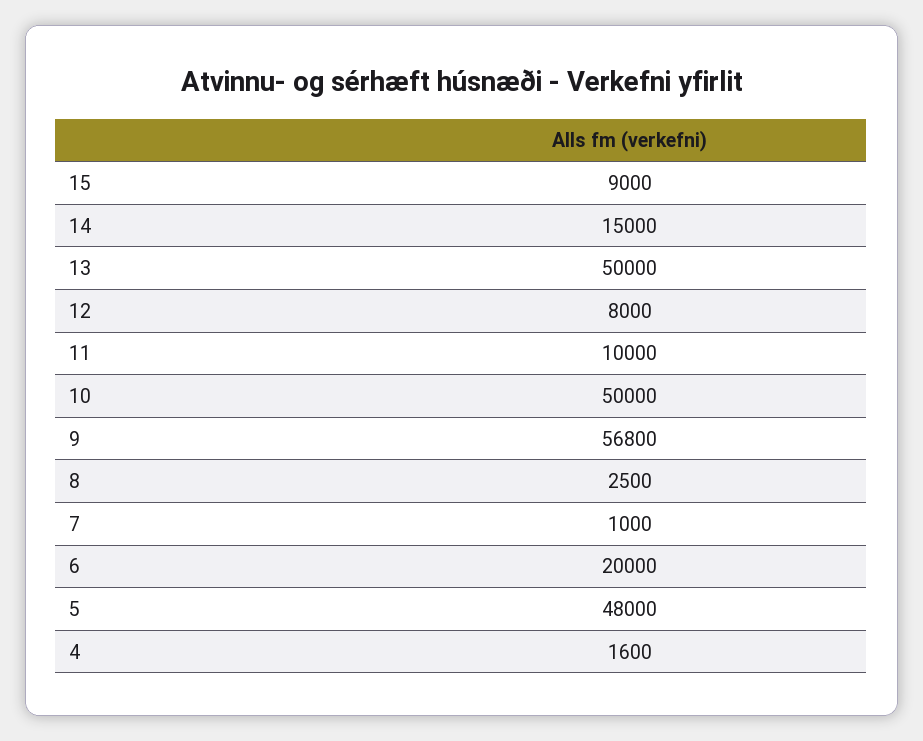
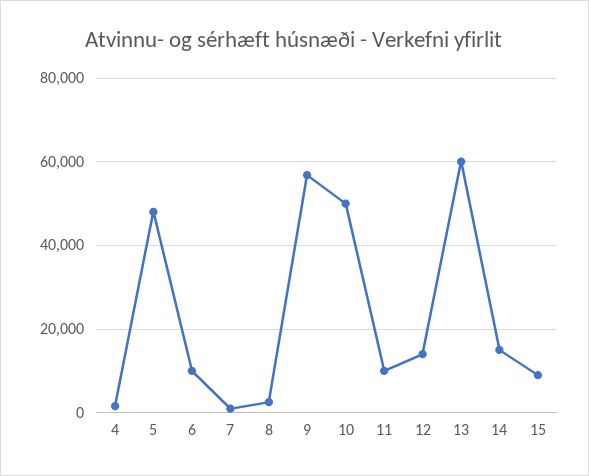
  {
    "15": 9000,
    "14": 15000,
-   "13": 50000,
+   "13": 60000,
-   "12": 8000,
+   "12": 14000,
    "11": 10000,
    "10": 50000,
    "9": 56800,
    "8": 2500,
    "7": 1000,
-   "6": 20000,
+   "6": 10000,
    "5": 48000,
    "4": 1600
  }

